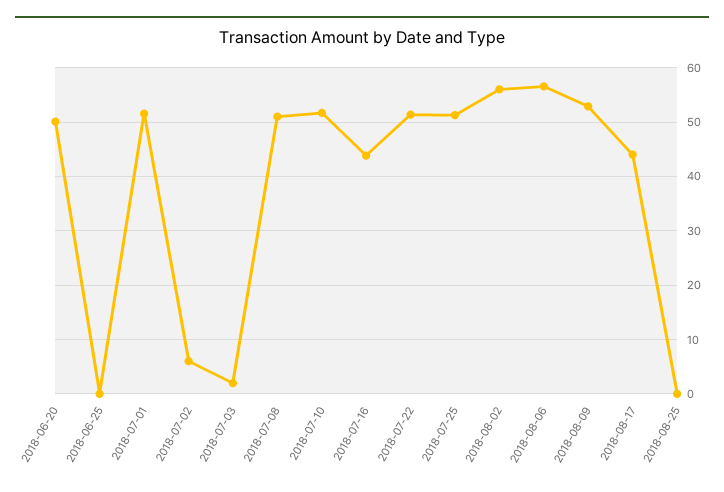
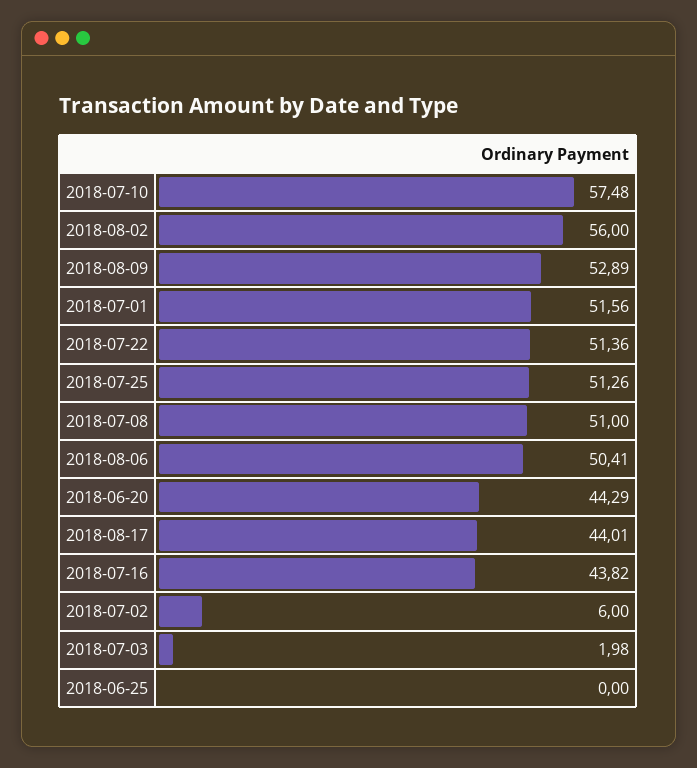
  {
-   "2018-06-20": 50,
+   "2018-06-20": 44.29,
    "2018-06-25": 0,
    "2018-07-01": 51.56,
    "2018-07-02": 6,
    "2018-07-03": 1.98,
    "2018-07-08": 51,
-   "2018-07-10": 52,
+   "2018-07-10": 57.48,
    "2018-07-16": 43.82,
    "2018-07-22": 51.36,
    "2018-07-25": 51.26,
    "2018-08-02": 56,
-   "2018-08-06": 56,
+   "2018-08-06": 50.41,
    "2018-08-09": 52.89,
-   "2018-08-17": 44.01,
+   "2018-08-17": 44.01
-   "2018-08-25": 0
  }

